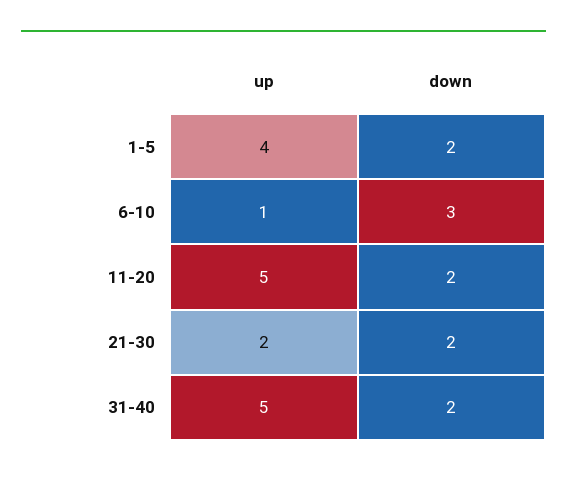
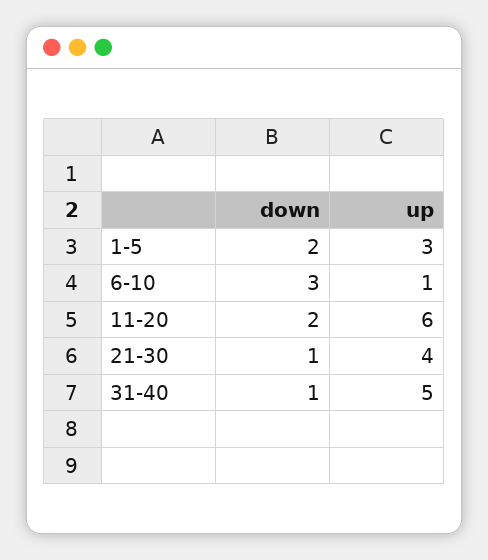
  {
    "up": {
-     "1-5": 4,
+     "1-5": 3,
      "6-10": 1,
-     "11-20": 5,
+     "11-20": 6,
-     "21-30": 2,
+     "21-30": 4,
      "31-40": 5
    },
    "down": {
      "1-5": 2,
      "6-10": 3,
      "11-20": 2,
-     "21-30": 2,
+     "21-30": 1,
-     "31-40": 2
+     "31-40": 1
    }
  }

